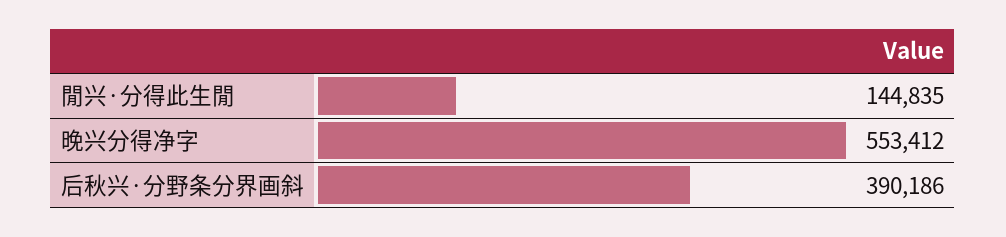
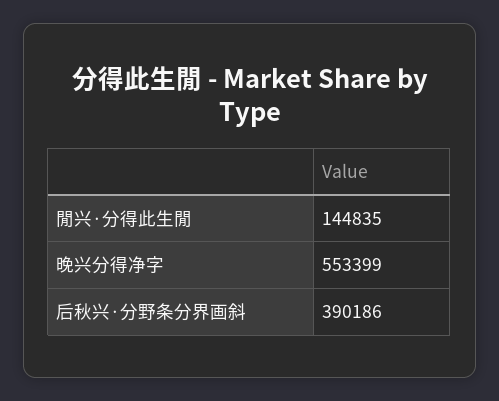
  {
    "閒兴·分得此生閒": 144835,
-   "晚兴分得净字": 553412,
+   "晚兴分得净字": 553399,
    "后秋兴·分野条分界画斜": 390186
  }

